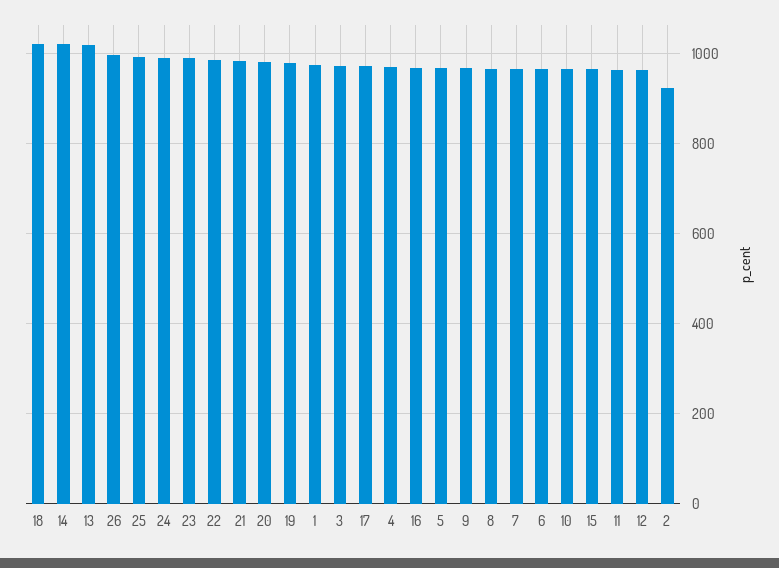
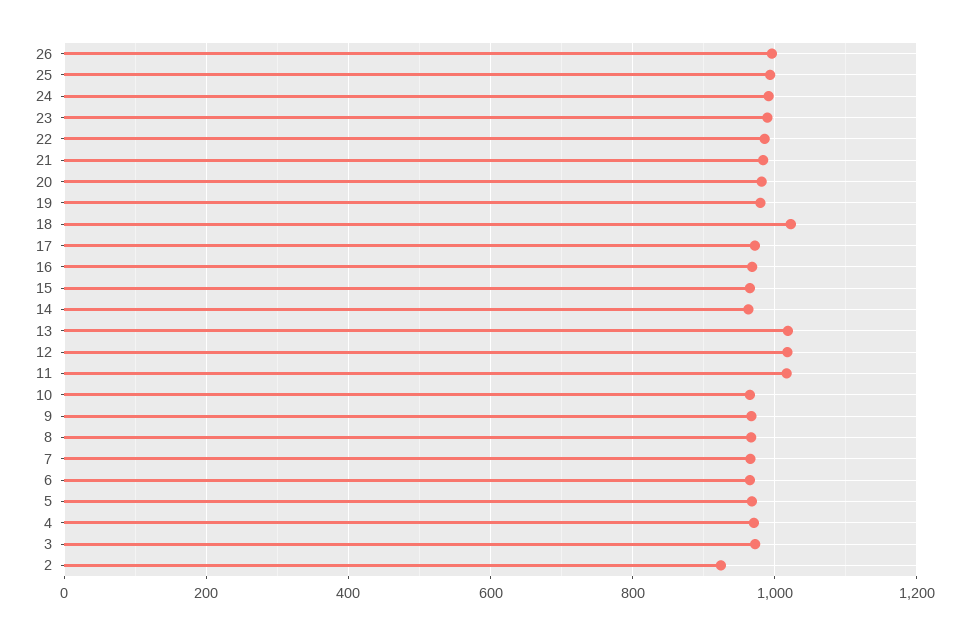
  {
    "18": 1020,
-   "14": 1020,
+   "14": 960,
    "13": 1020,
    "26": 1000,
    "25": 1000,
    "24": 1000,
    "23": 980,
    "22": 980,
    "21": 980,
    "20": 980,
    "19": 980,
-   "1": 980,
    "3": 980,
    "17": 980,
    "4": 980,
    "16": 960,
    "5": 960,
    "9": 960,
    "8": 960,
    "7": 960,
    "6": 960,
    "10": 960,
    "15": 960,
-   "11": 960,
+   "11": 1020,
-   "12": 960,
+   "12": 1020,
    "2": 920
  }

